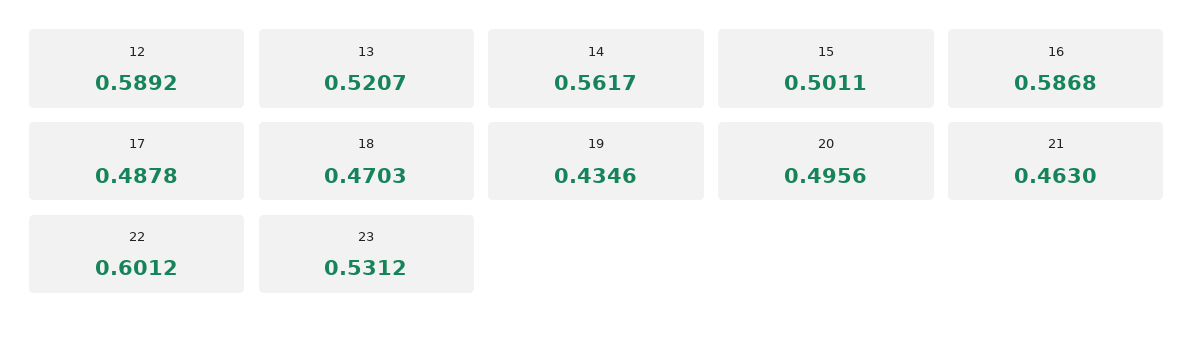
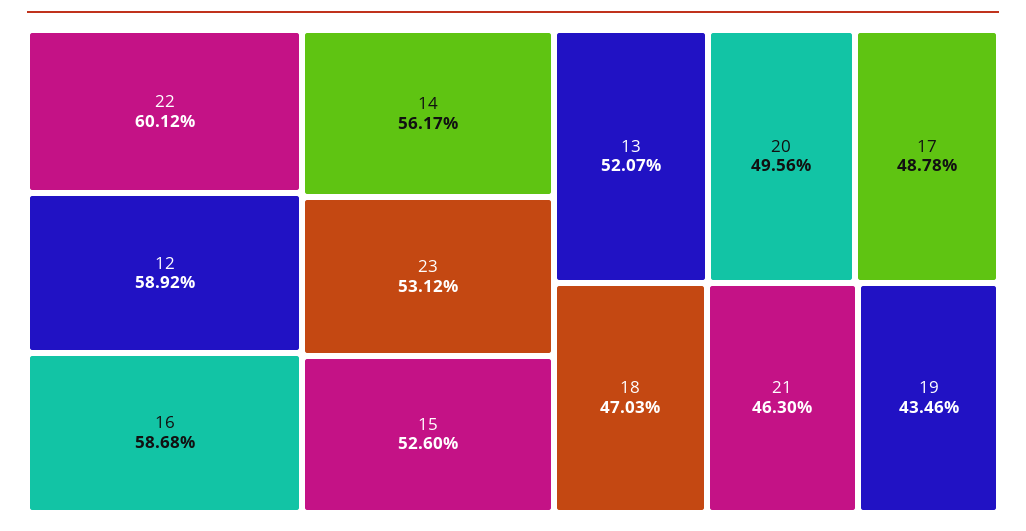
  {
    "12": 0.5892,
    "13": 0.5207,
    "14": 0.5617,
-   "15": 0.5011,
+   "15": 0.526,
    "16": 0.5868,
    "17": 0.4878,
    "18": 0.4703,
    "19": 0.4346,
    "20": 0.4956,
    "21": 0.463,
    "22": 0.6012,
    "23": 0.5312
  }

